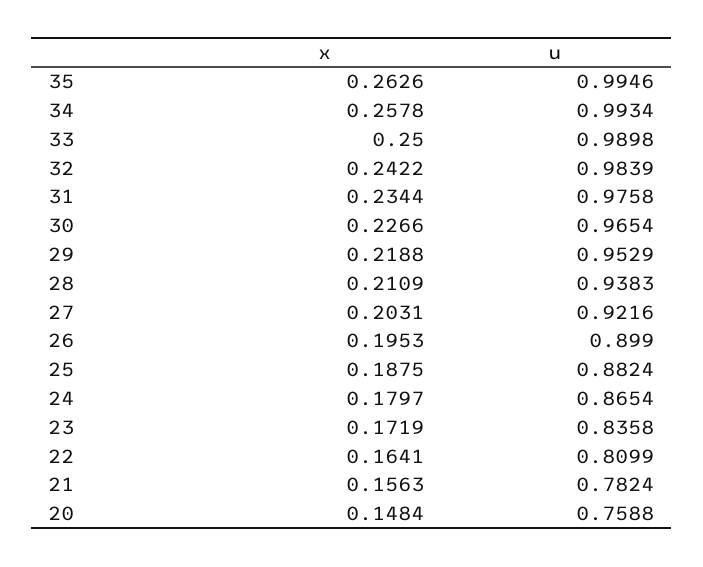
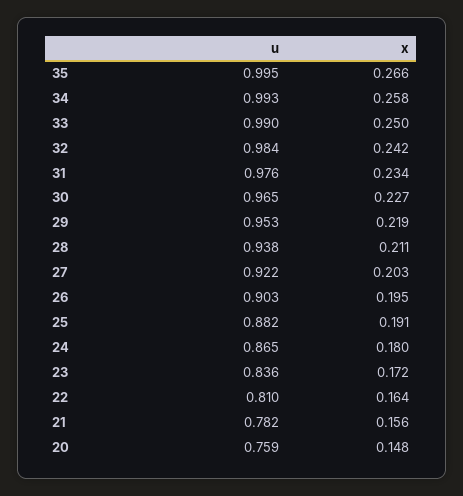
  {
    "x": {
-     "35": 0.2626,
+     "35": 0.266,
      "34": 0.2578,
      "33": 0.25,
      "32": 0.2422,
      "31": 0.2344,
      "30": 0.2266,
      "29": 0.2188,
      "28": 0.2109,
      "27": 0.2031,
      "26": 0.1953,
-     "25": 0.1875,
+     "25": 0.191,
      "24": 0.1797,
      "23": 0.1719,
      "22": 0.1641,
      "21": 0.1563,
      "20": 0.1484
    },
    "u": {
      "35": 0.9946,
      "34": 0.9934,
      "33": 0.9898,
      "32": 0.9839,
      "31": 0.9758,
      "30": 0.9654,
      "29": 0.9529,
      "28": 0.9383,
      "27": 0.9216,
-     "26": 0.899,
+     "26": 0.903,
      "25": 0.8824,
      "24": 0.8654,
      "23": 0.8358,
      "22": 0.8099,
      "21": 0.7824,
      "20": 0.7588
    }
  }

